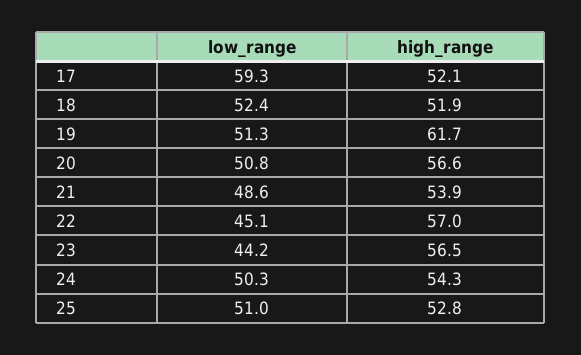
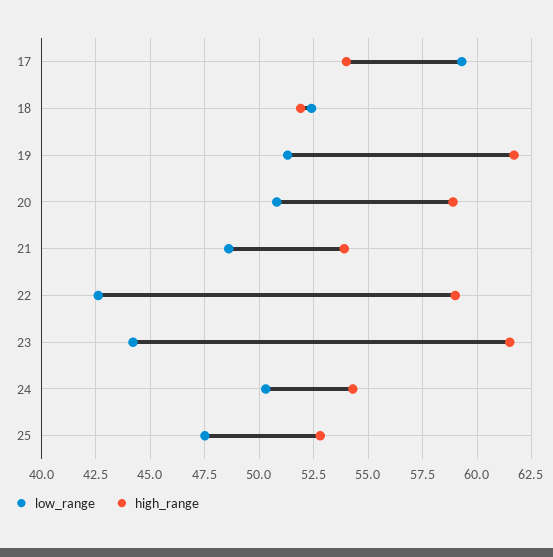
  {
    "low_range": {
      "17": 59.3,
      "18": 52.4,
      "19": 51.3,
      "20": 50.8,
      "21": 48.6,
-     "22": 45.1,
+     "22": 42.5,
      "23": 44.2,
      "24": 50.3,
-     "25": 51
+     "25": 47.5
    },
    "high_range": {
-     "17": 52.1,
+     "17": 54,
      "18": 51.9,
      "19": 61.7,
-     "20": 56.6,
+     "20": 59,
      "21": 53.9,
-     "22": 57,
+     "22": 59,
-     "23": 56.5,
+     "23": 61.5,
      "24": 54.3,
      "25": 52.8
    }
  }

